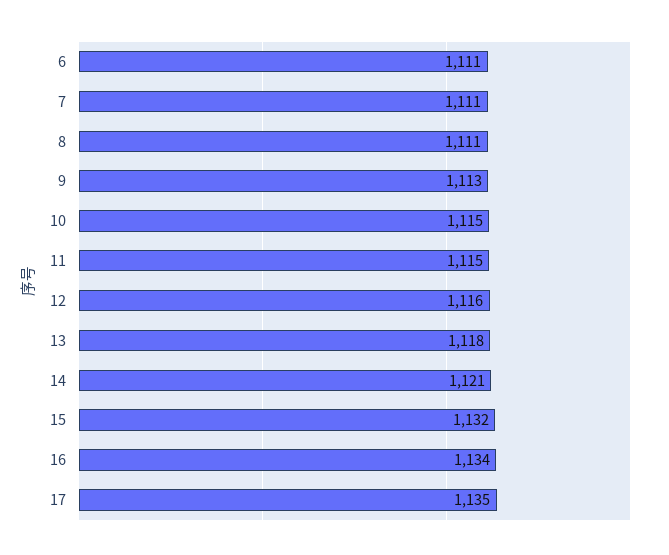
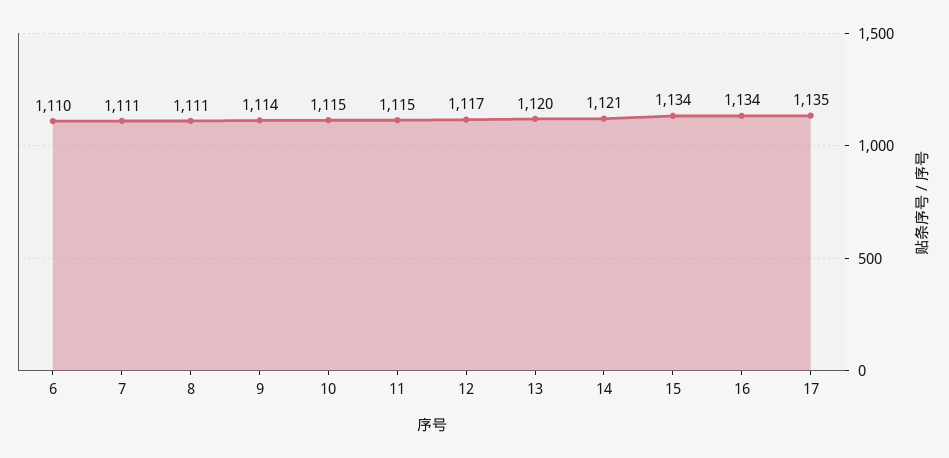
  {
-   "6": 1111,
+   "6": 1110,
    "7": 1111,
    "8": 1111,
-   "9": 1113,
+   "9": 1114,
    "10": 1115,
    "11": 1115,
-   "12": 1116,
+   "12": 1117,
-   "13": 1118,
+   "13": 1120,
    "14": 1121,
-   "15": 1132,
+   "15": 1134,
    "16": 1134,
    "17": 1135
  }

